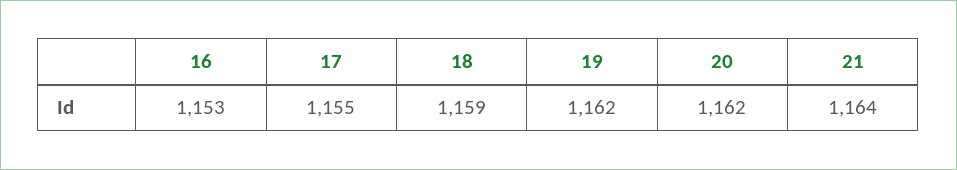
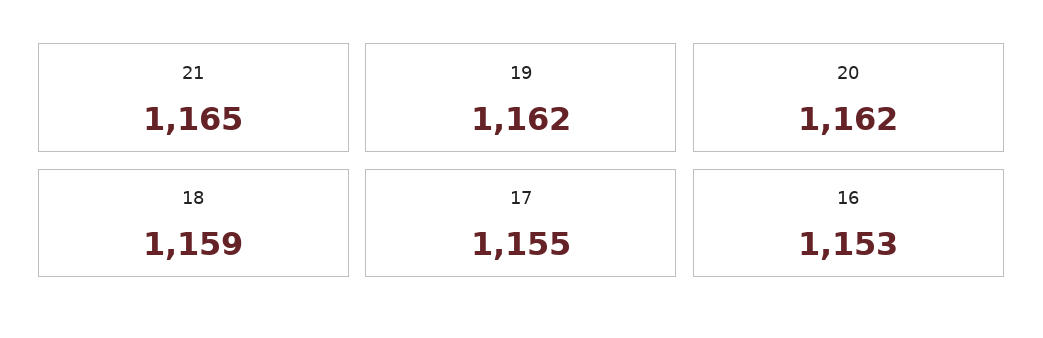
  {
    "16": 1153,
    "17": 1155,
    "18": 1159,
    "19": 1162,
    "20": 1162,
-   "21": 1164
+   "21": 1165
  }

